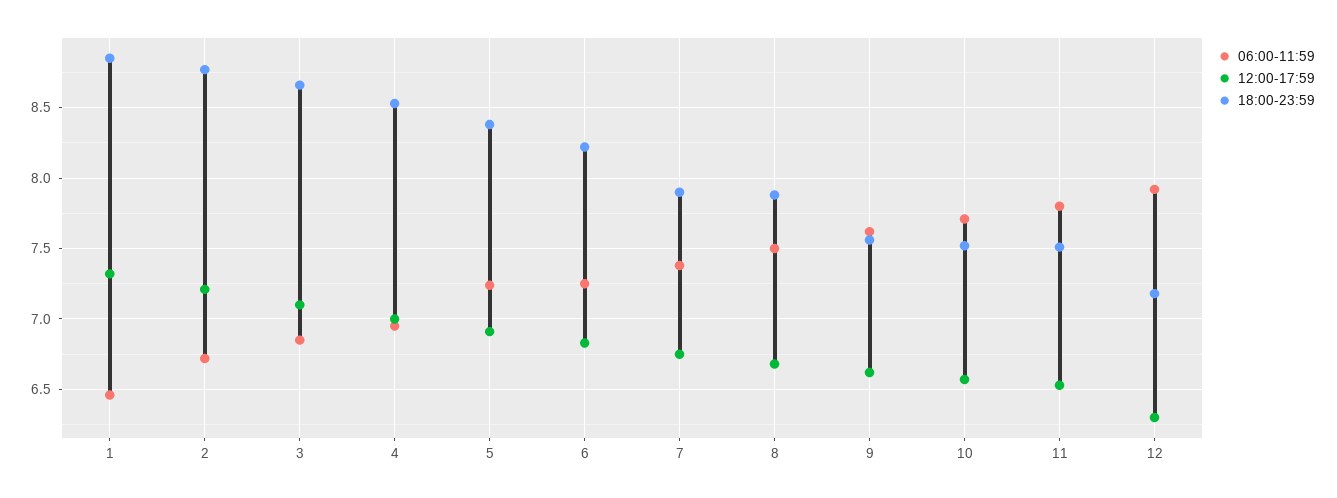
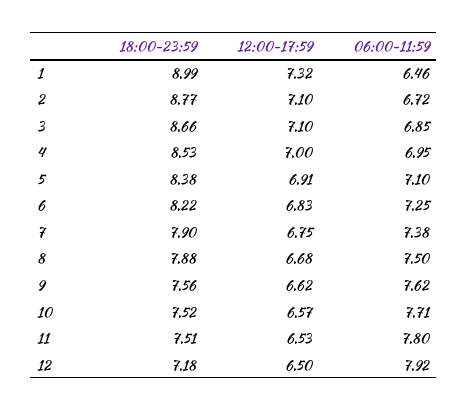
  {
    "06:00-11:59": {
      "1": 6.46,
      "2": 6.72,
      "3": 6.85,
      "4": 6.95,
-     "5": 7.25,
+     "5": 7.1,
      "6": 7.25,
      "7": 7.38,
      "8": 7.5,
      "9": 7.62,
      "10": 7.71,
      "11": 7.8,
      "12": 7.92
    },
    "12:00-17:59": {
      "1": 7.32,
-     "2": 7.2,
+     "2": 7.1,
      "3": 7.1,
      "4": 7,
      "5": 6.91,
      "6": 6.83,
      "7": 6.75,
      "8": 6.68,
      "9": 6.62,
      "10": 6.57,
      "11": 6.53,
-     "12": 6.3
+     "12": 6.5
    },
    "18:00-23:59": {
-     "1": 8.85,
+     "1": 8.99,
      "2": 8.77,
      "3": 8.66,
      "4": 8.53,
      "5": 8.38,
      "6": 8.22,
      "7": 7.9,
      "8": 7.88,
      "9": 7.56,
      "10": 7.52,
      "11": 7.51,
      "12": 7.18
    }
  }

